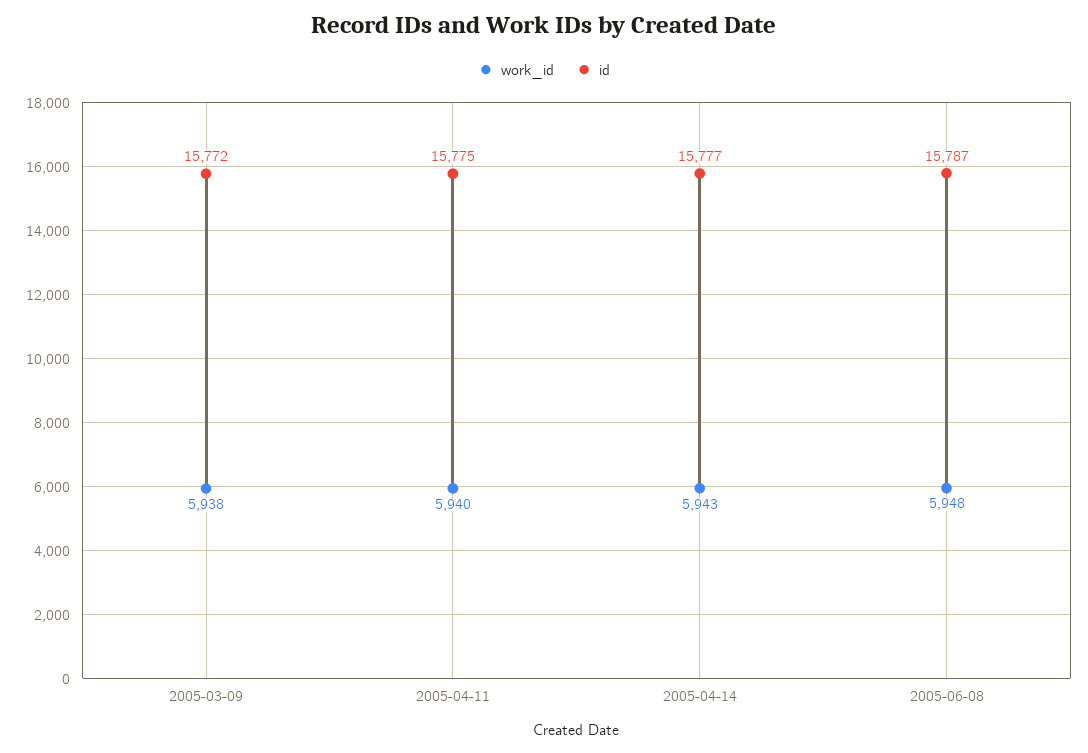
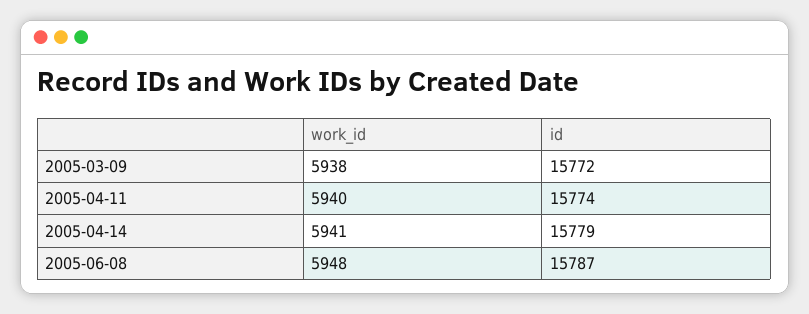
  {
    "work_id": {
      "2005-03-09": 5938,
      "2005-04-11": 5940,
-     "2005-04-14": 5943,
+     "2005-04-14": 5941,
      "2005-06-08": 5948
    },
    "id": {
      "2005-03-09": 15772,
-     "2005-04-11": 15775,
+     "2005-04-11": 15774,
-     "2005-04-14": 15777,
+     "2005-04-14": 15779,
      "2005-06-08": 15787
    }
  }

